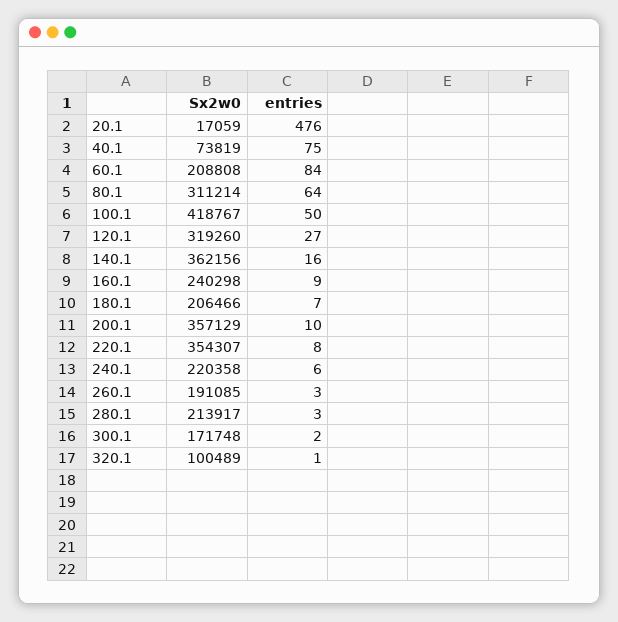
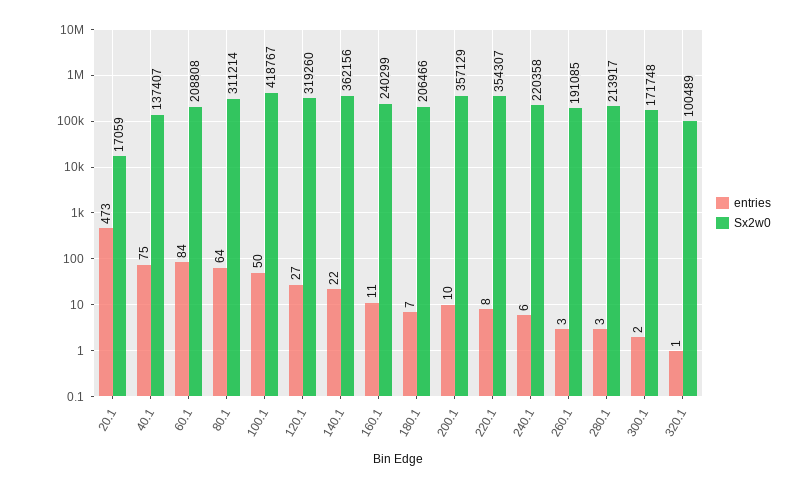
  {
    "Sx2w0": {
      "20.1": 17059,
-     "40.1": 73819,
+     "40.1": 137407,
      "60.1": 208808,
      "80.1": 311214,
      "100.1": 418767,
      "120.1": 319260,
      "140.1": 362156,
-     "160.1": 240298,
+     "160.1": 240299,
      "180.1": 206466,
      "200.1": 357129,
      "220.1": 354307,
      "240.1": 220358,
      "260.1": 191085,
      "280.1": 213917,
      "300.1": 171748,
      "320.1": 100489
    },
    "entries": {
-     "20.1": 476,
+     "20.1": 473,
      "40.1": 75,
      "60.1": 84,
      "80.1": 64,
      "100.1": 50,
      "120.1": 27,
-     "140.1": 16,
+     "140.1": 22,
-     "160.1": 9,
+     "160.1": 11,
      "180.1": 7,
      "200.1": 10,
      "220.1": 8,
      "240.1": 6,
      "260.1": 3,
      "280.1": 3,
      "300.1": 2,
      "320.1": 1
    }
  }

